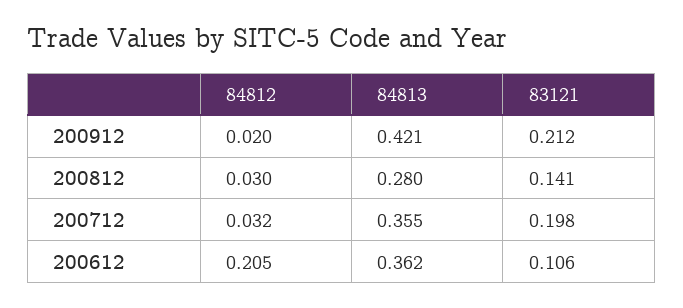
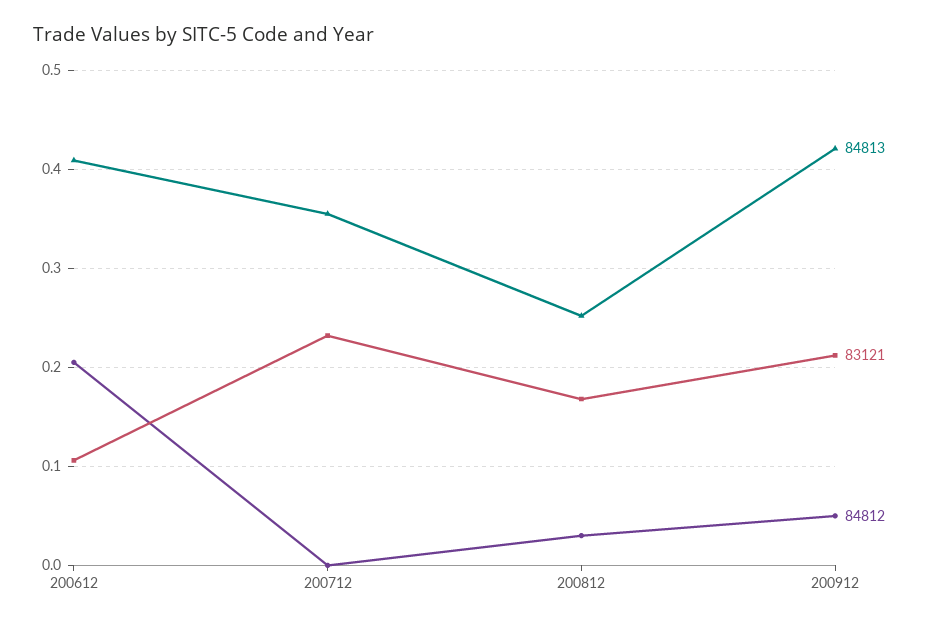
  {
    "84812": {
-     "200912": 0.02,
+     "200912": 0.05,
      "200812": 0.03,
-     "200712": 0.032,
+     "200712": 0,
      "200612": 0.205
    },
    "84813": {
      "200912": 0.421,
-     "200812": 0.28,
+     "200812": 0.25,
      "200712": 0.355,
-     "200612": 0.362
+     "200612": 0.41
    },
    "83121": {
      "200912": 0.212,
-     "200812": 0.141,
+     "200812": 0.17,
-     "200712": 0.198,
+     "200712": 0.23,
      "200612": 0.106
    }
  }

